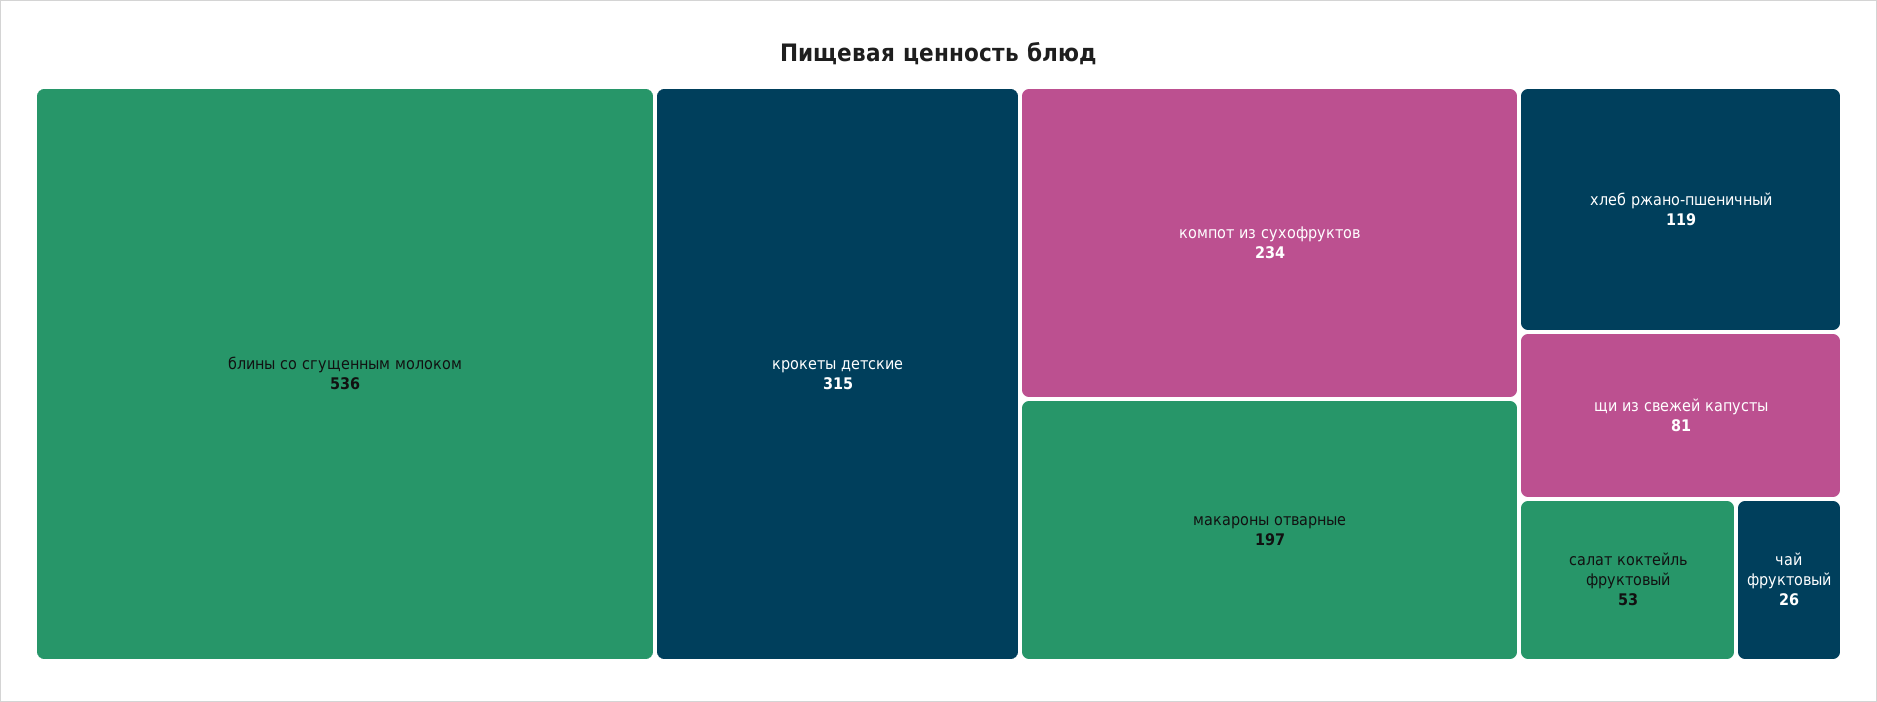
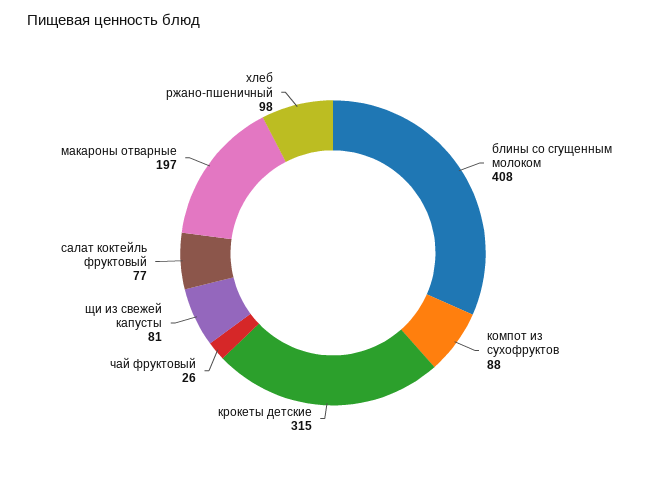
  {
-   "блины со сгущенным молоком": 536,
+   "блины со сгущенным молоком": 408,
    "крокеты детские": 315,
-   "компот из сухофруктов": 234,
+   "компот из сухофруктов": 88,
    "макароны отварные": 197,
-   "хлеб ржано-пшеничный": 119,
+   "хлеб ржано-пшеничный": 98,
    "щи из свежей капусты": 81,
-   "салат коктейль фруктовый": 53,
+   "салат коктейль фруктовый": 77,
    "чай фруктовый": 26
  }

